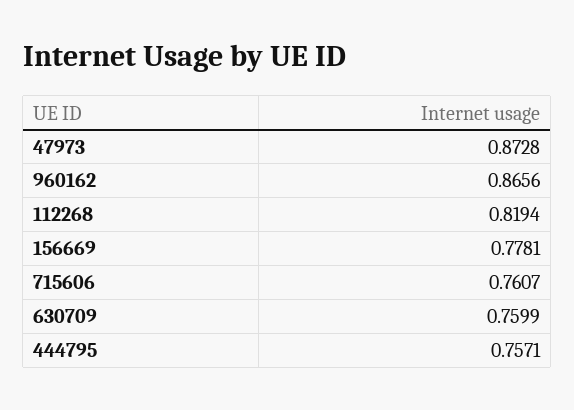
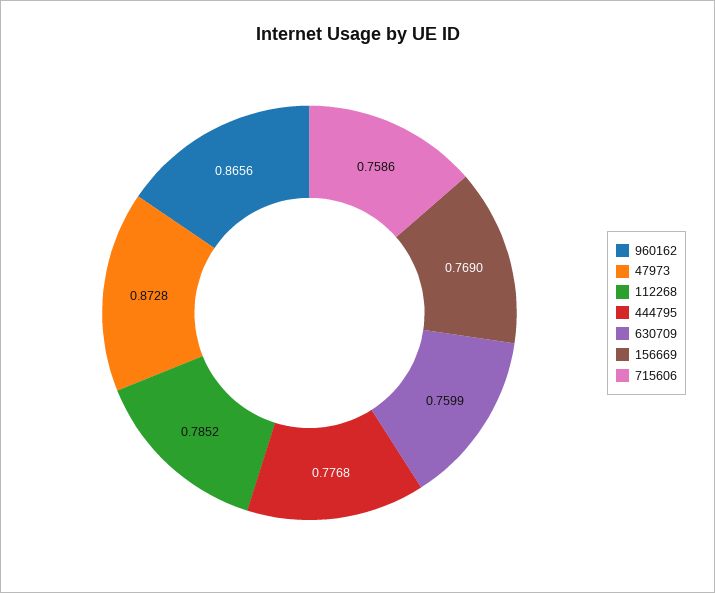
  {
    "47973": 0.8728,
    "960162": 0.8656,
-   "112268": 0.8194,
+   "112268": 0.7852,
-   "156669": 0.7781,
+   "156669": 0.769,
-   "715606": 0.7607,
+   "715606": 0.7586,
    "630709": 0.7599,
-   "444795": 0.7571
+   "444795": 0.7768
  }

